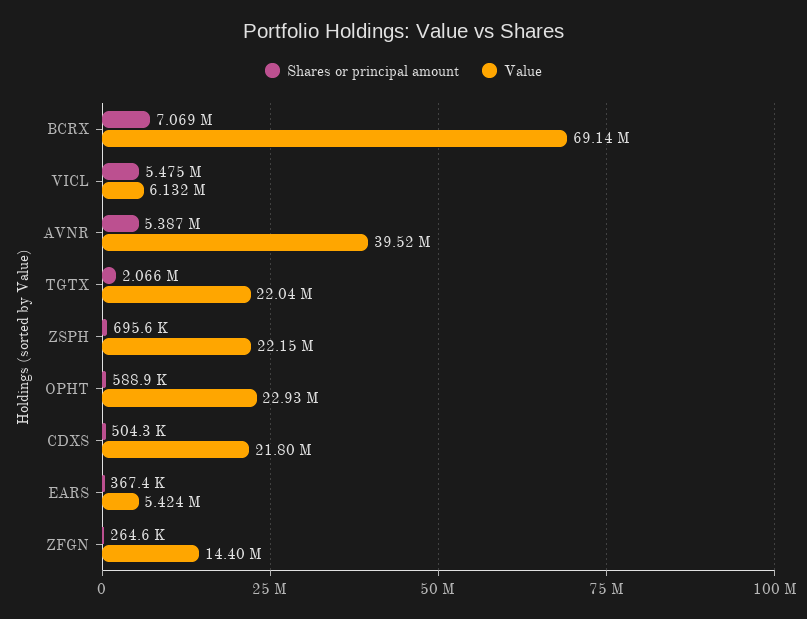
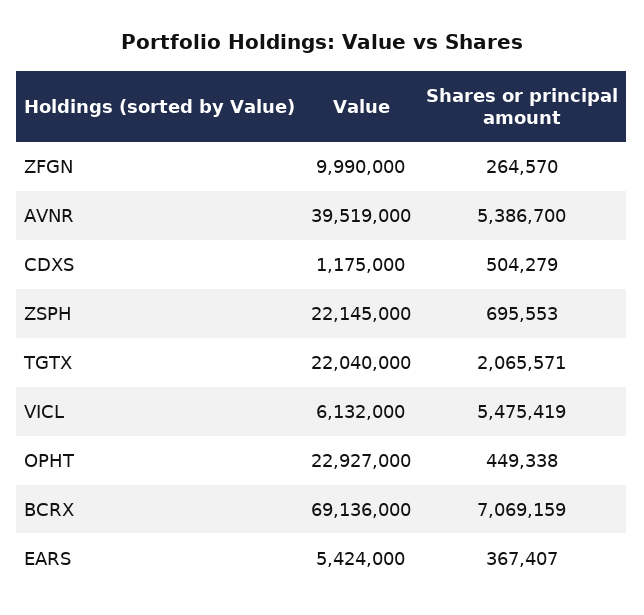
  {
    "Shares or principal amount": {
      "BCRX": 7069159,
      "VICL": 5475419,
      "AVNR": 5386700,
      "TGTX": 2065571,
      "ZSPH": 695553,
-     "OPHT": 588900,
+     "OPHT": 449338,
      "CDXS": 504279,
      "EARS": 367407,
      "ZFGN": 264570
    },
    "Value": {
      "BCRX": 69136000,
      "VICL": 6132000,
      "AVNR": 39519000,
      "TGTX": 22040000,
      "ZSPH": 22145000,
      "OPHT": 22927000,
-     "CDXS": 21800000,
+     "CDXS": 1175000,
      "EARS": 5424000,
-     "ZFGN": 14400000
+     "ZFGN": 9990000
    }
  }

